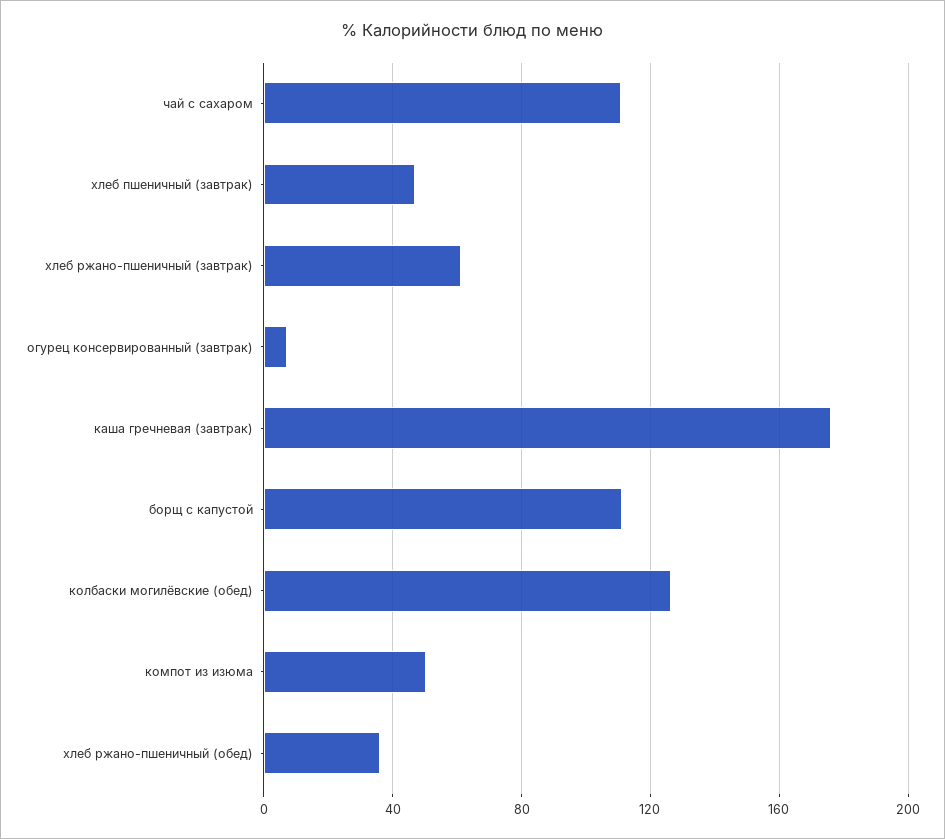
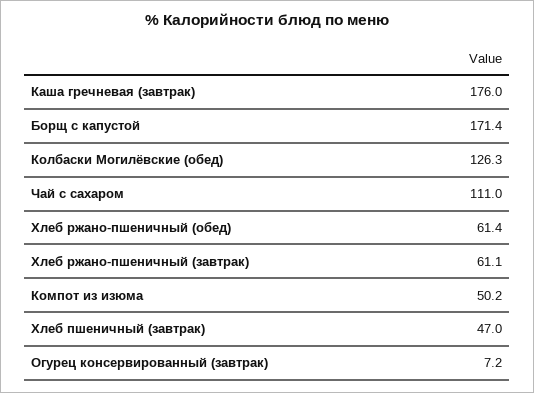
  {
    "чай с сахаром": 111,
    "хлеб пшеничный (завтрак)": 47,
    "хлеб ржано-пшеничный (завтрак)": 61.1,
    "огурец консервированный (завтрак)": 7.2,
    "каша гречневая (завтрак)": 176,
-   "борщ с капустой": 110,
+   "борщ с капустой": 171.4,
    "колбаски могилёвские (обед)": 126.3,
    "компот из изюма": 50.2,
-   "хлеб ржано-пшеничный (обед)": 35
+   "хлеб ржано-пшеничный (обед)": 61.4
  }

